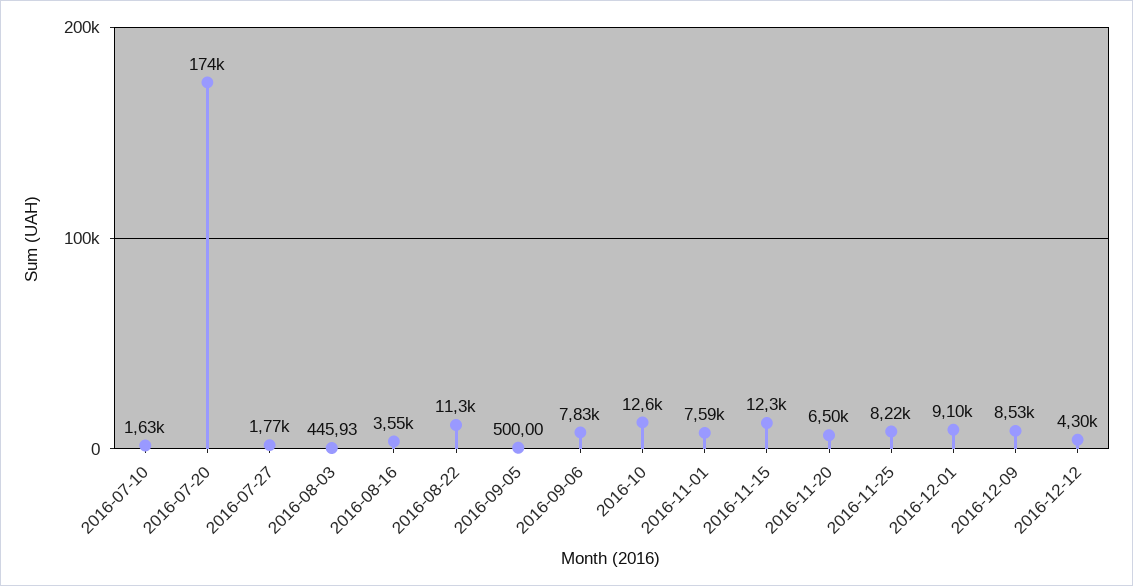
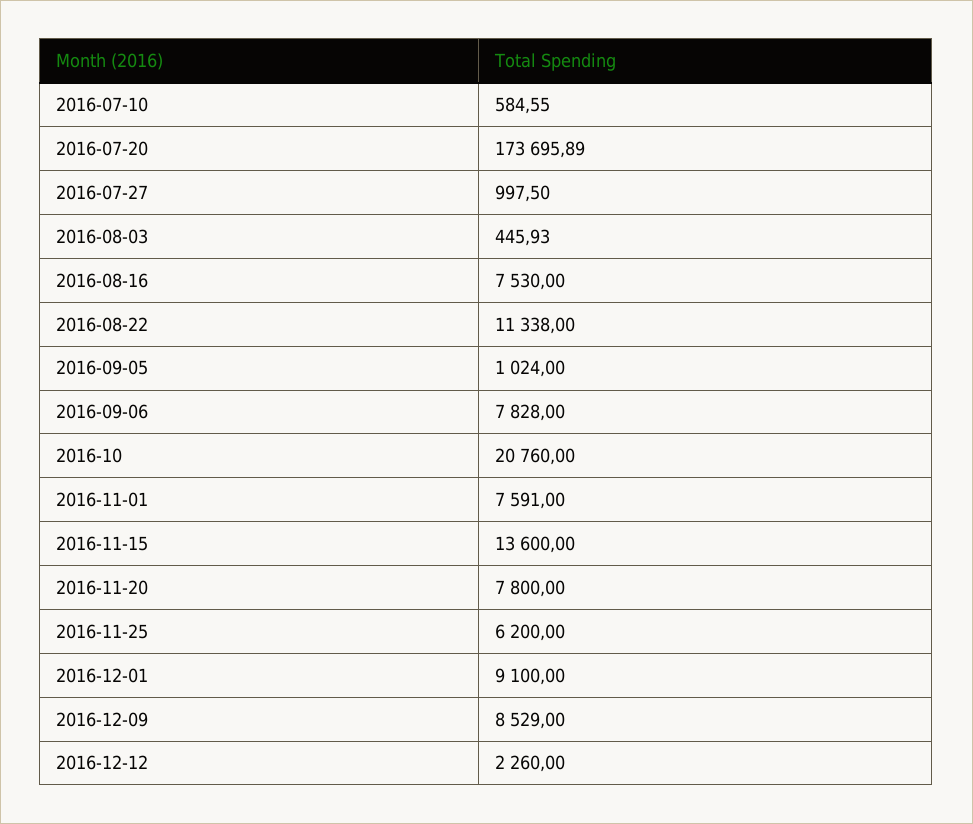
  {
-   "2016-07-10": 1630,
+   "2016-07-10": 584.55,
    "2016-07-20": 173695.89,
-   "2016-07-27": 1770,
+   "2016-07-27": 997.5,
    "2016-08-03": 445.93,
-   "2016-08-16": 3550,
+   "2016-08-16": 7530,
    "2016-08-22": 11338,
-   "2016-09-05": 500,
+   "2016-09-05": 1024,
    "2016-09-06": 7828,
-   "2016-10": 12600,
+   "2016-10": 20760,
    "2016-11-01": 7591,
-   "2016-11-15": 12300,
+   "2016-11-15": 13600,
-   "2016-11-20": 6500,
+   "2016-11-20": 7800,
-   "2016-11-25": 8220,
+   "2016-11-25": 6200,
    "2016-12-01": 9100,
    "2016-12-09": 8529,
-   "2016-12-12": 4300
+   "2016-12-12": 2260
  }

